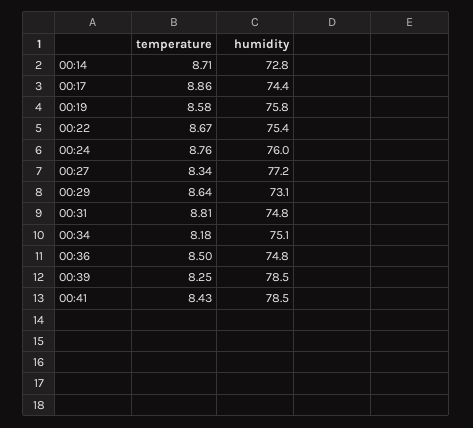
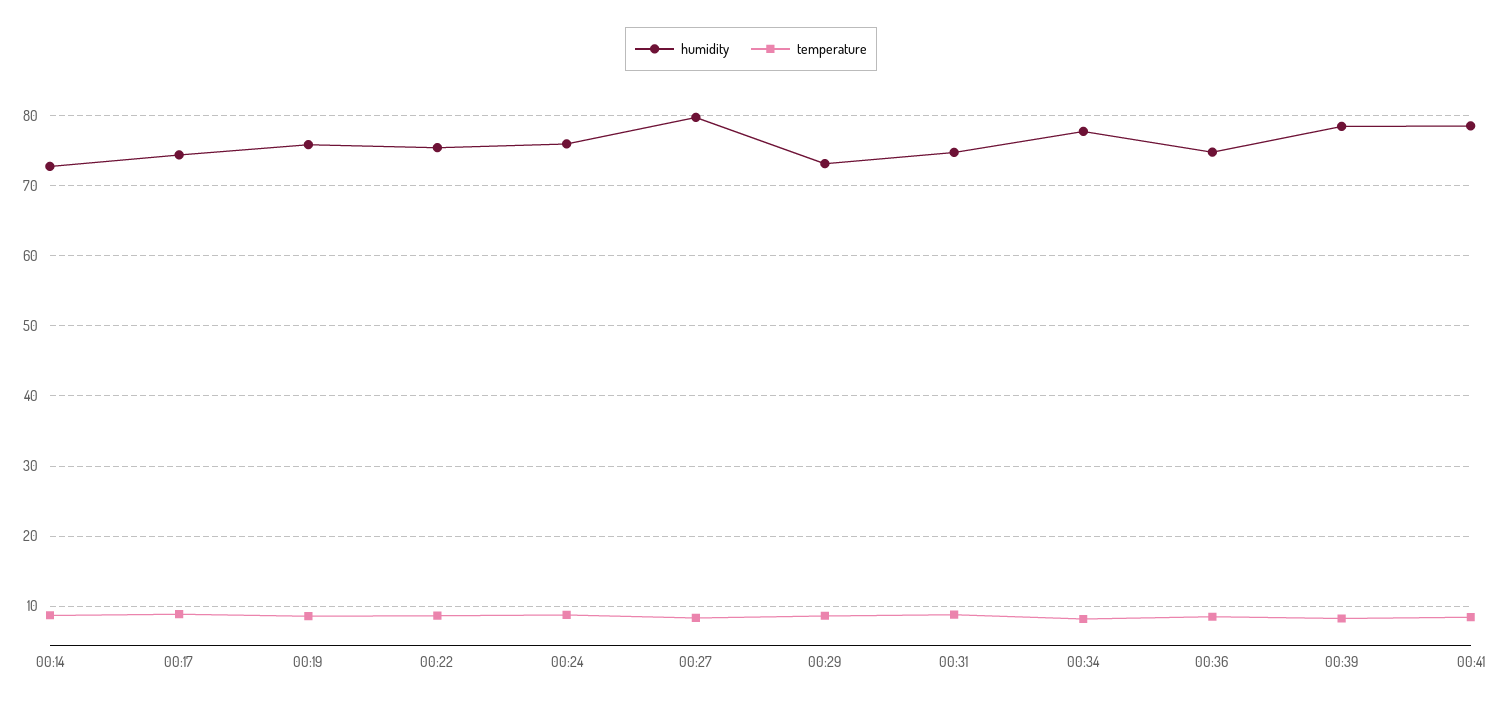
  {
    "temperature": {
      "00:14": 8.71,
      "00:17": 8.86,
      "00:19": 8.58,
      "00:22": 8.67,
      "00:24": 8.76,
      "00:27": 8.34,
      "00:29": 8.64,
      "00:31": 8.81,
      "00:34": 8.18,
      "00:36": 8.5,
      "00:39": 8.25,
      "00:41": 8.43
    },
    "humidity": {
      "00:14": 72.8,
      "00:17": 74.4,
      "00:19": 75.8,
      "00:22": 75.4,
      "00:24": 76,
-     "00:27": 77.2,
+     "00:27": 80,
      "00:29": 73.1,
      "00:31": 74.8,
-     "00:34": 75.1,
+     "00:34": 78,
      "00:36": 74.8,
      "00:39": 78.5,
      "00:41": 78.5
    }
  }

